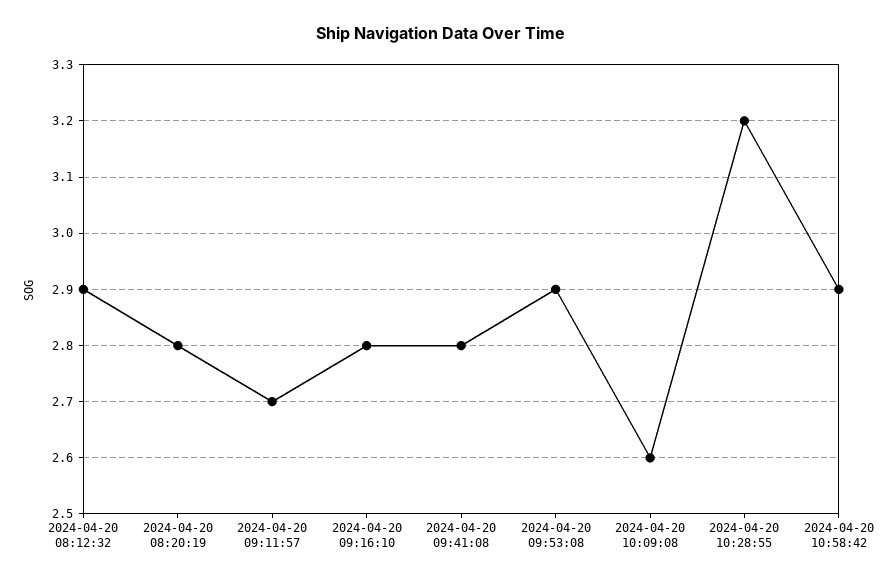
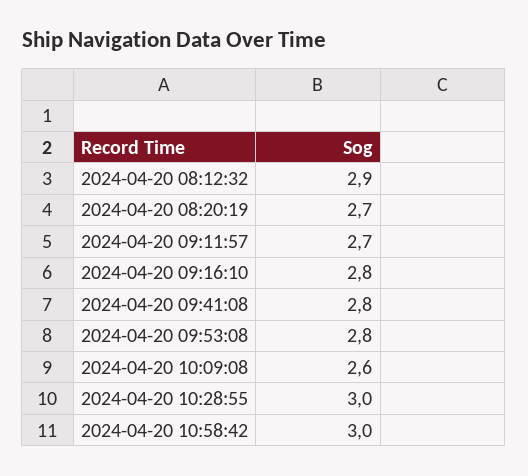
  {
    "2024-04-20 08:12:32": 2.9,
-   "2024-04-20 08:20:19": 2.8,
+   "2024-04-20 08:20:19": 2.7,
    "2024-04-20 09:11:57": 2.7,
    "2024-04-20 09:16:10": 2.8,
    "2024-04-20 09:41:08": 2.8,
-   "2024-04-20 09:53:08": 2.9,
+   "2024-04-20 09:53:08": 2.8,
    "2024-04-20 10:09:08": 2.6,
-   "2024-04-20 10:28:55": 3.2,
+   "2024-04-20 10:28:55": 3,
-   "2024-04-20 10:58:42": 2.9
+   "2024-04-20 10:58:42": 3
  }

